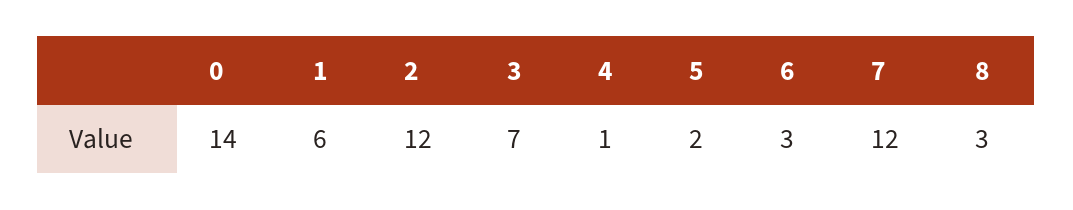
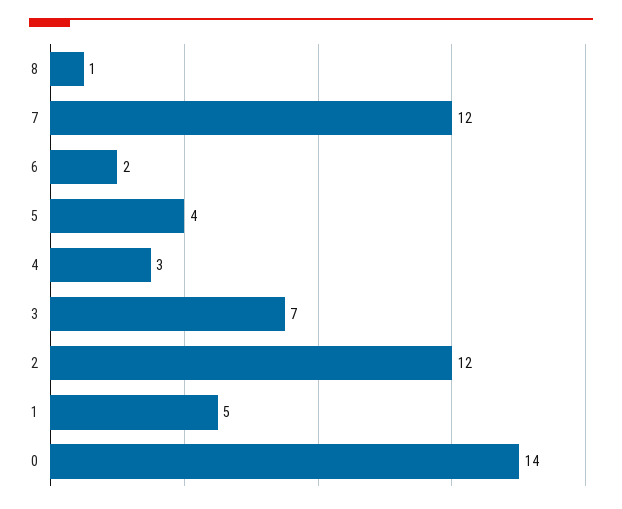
  {
    "0": 14,
-   "1": 6,
+   "1": 5,
    "2": 12,
    "3": 7,
-   "4": 1,
+   "4": 3,
-   "5": 2,
+   "5": 4,
-   "6": 3,
+   "6": 2,
    "7": 12,
-   "8": 3
+   "8": 1
  }

